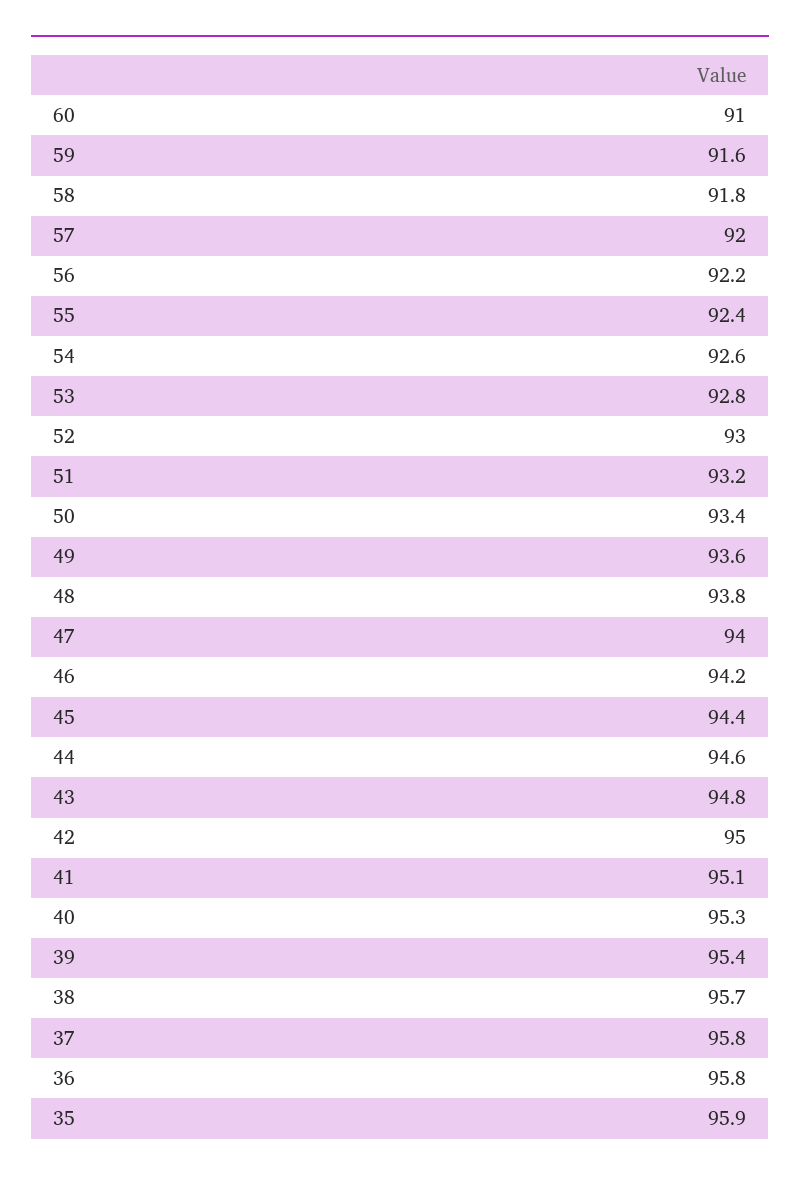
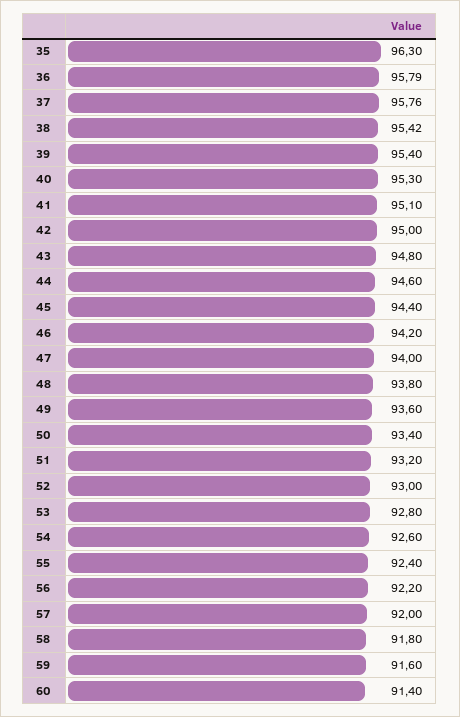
  {
-   "60": 91,
+   "60": 91.4,
    "59": 91.6,
    "58": 91.8,
    "57": 92,
    "56": 92.2,
    "55": 92.4,
    "54": 92.6,
    "53": 92.8,
    "52": 93,
    "51": 93.2,
    "50": 93.4,
    "49": 93.6,
    "48": 93.8,
    "47": 94,
    "46": 94.2,
    "45": 94.4,
    "44": 94.6,
    "43": 94.8,
    "42": 95,
    "41": 95.1,
    "40": 95.3,
    "39": 95.4,
-   "38": 95.7,
+   "38": 95.42,
    "37": 95.76,
    "36": 95.79,
-   "35": 95.9
+   "35": 96.3
  }

